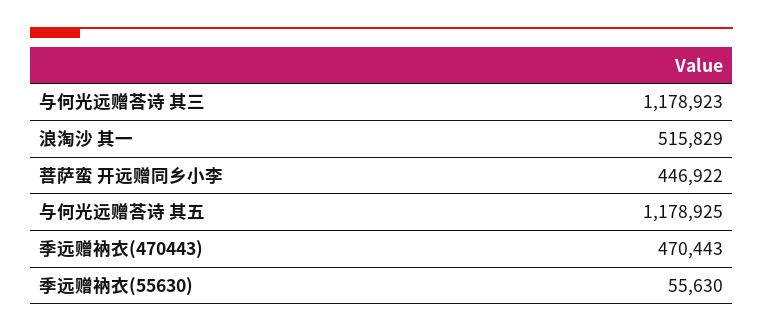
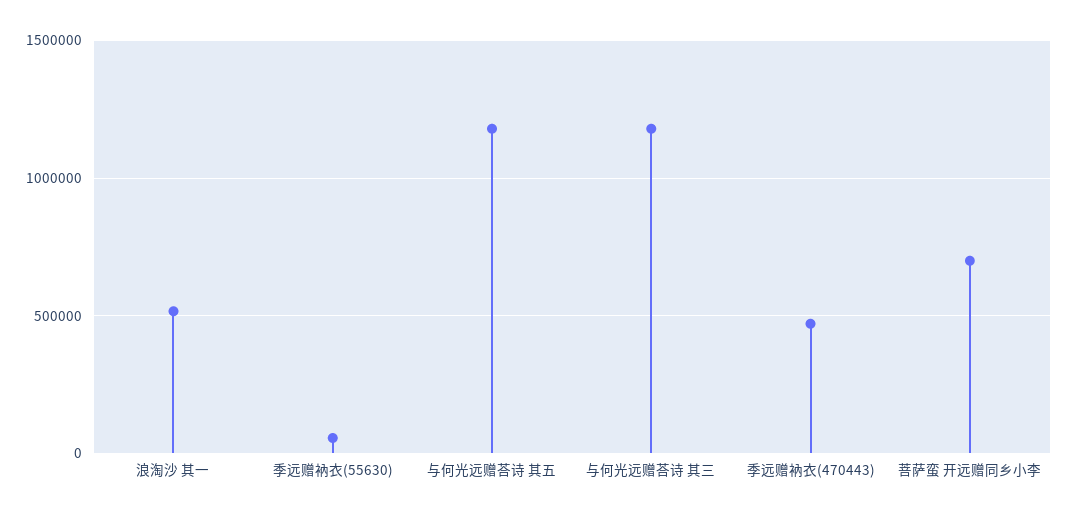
  {
    "与何光远赠荅诗 其三": 1178923,
    "浪淘沙 其一": 515829,
-   "菩萨蛮 开远赠同乡小李": 446922,
+   "菩萨蛮 开远赠同乡小李": 700000,
    "与何光远赠荅诗 其五": 1178925,
    "季远赠衲衣(470443)": 470443,
    "季远赠衲衣(55630)": 55630
  }

